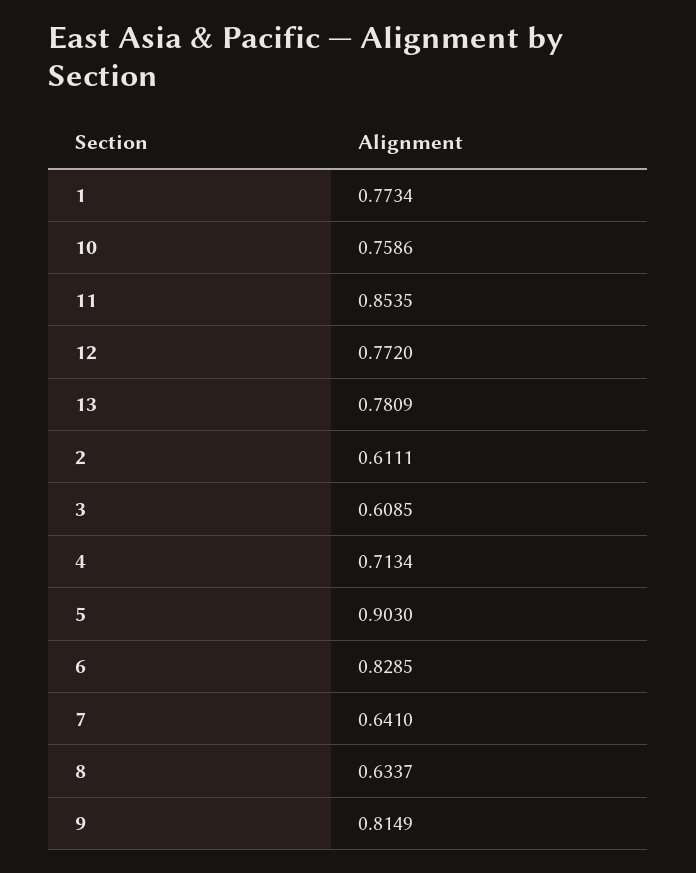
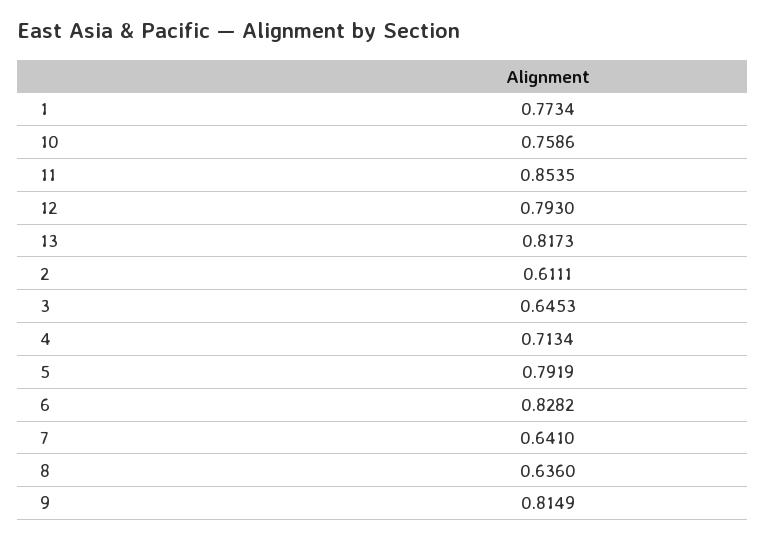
  {
    "1": 0.7734,
    "10": 0.7586,
    "11": 0.8535,
-   "12": 0.772,
+   "12": 0.793,
-   "13": 0.7809,
+   "13": 0.8173,
    "2": 0.6111,
-   "3": 0.6085,
+   "3": 0.6453,
    "4": 0.7134,
-   "5": 0.903,
+   "5": 0.7919,
-   "6": 0.8285,
+   "6": 0.8282,
    "7": 0.641,
-   "8": 0.6337,
+   "8": 0.636,
    "9": 0.8149
  }

